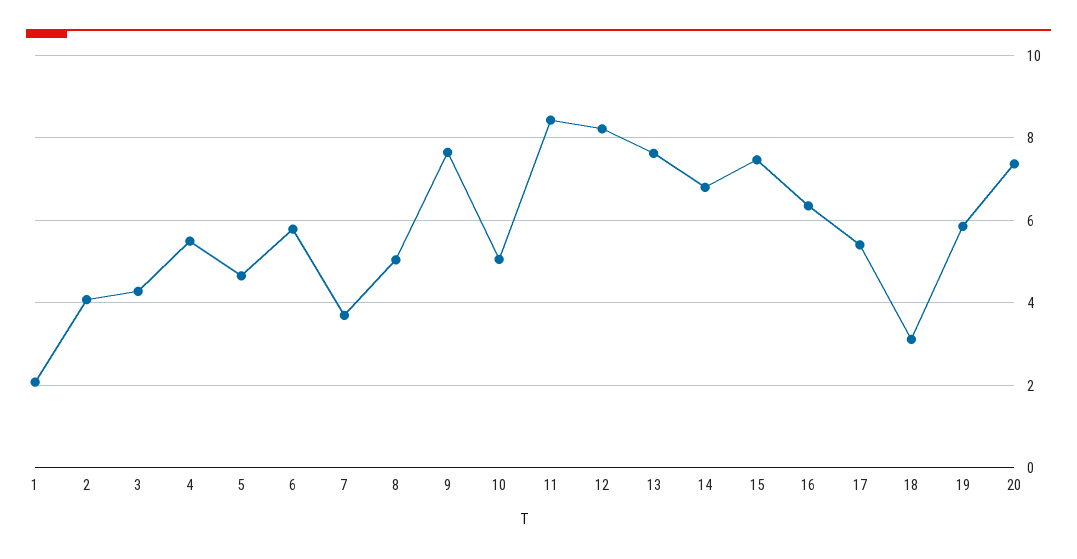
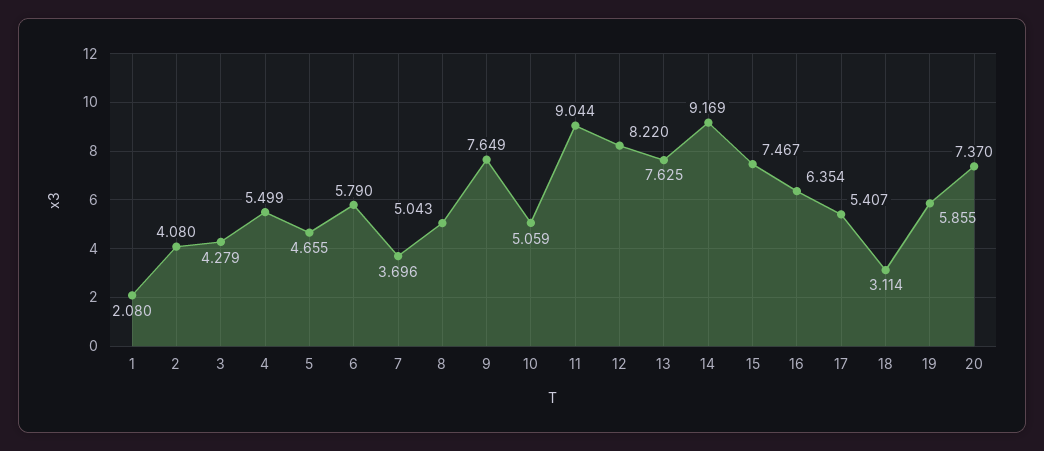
  {
    "1": 2.08,
    "2": 4.08,
    "3": 4.279,
    "4": 5.499,
    "5": 4.655,
    "6": 5.79,
    "7": 3.696,
    "8": 5.043,
    "9": 7.649,
    "10": 5.059,
-   "11": 8.4,
+   "11": 9.044,
    "12": 8.22,
    "13": 7.625,
-   "14": 6.8,
+   "14": 9.169,
    "15": 7.467,
    "16": 6.354,
    "17": 5.407,
    "18": 3.114,
    "19": 5.855,
    "20": 7.37
  }

